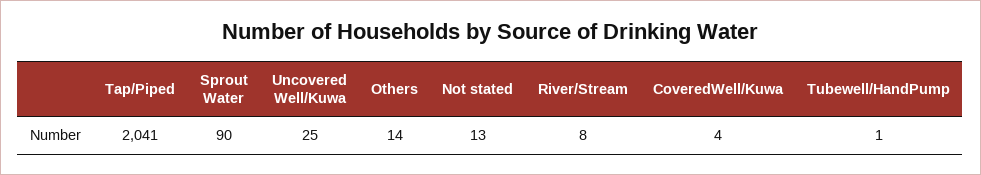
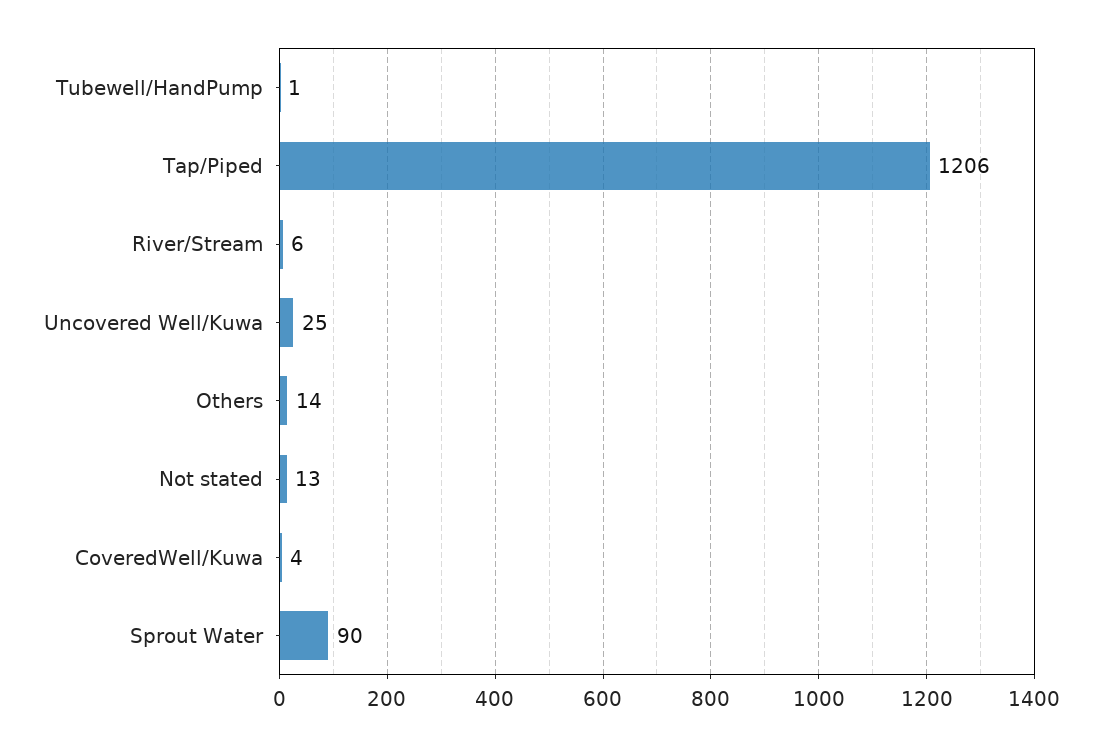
  {
-   "Tap/Piped": 2041,
+   "Tap/Piped": 1206,
    "Sprout Water": 90,
    "Uncovered Well/Kuwa": 25,
    "Others": 14,
    "Not stated": 13,
-   "River/Stream": 8,
+   "River/Stream": 6,
    "CoveredWell/Kuwa": 4,
    "Tubewell/HandPump": 1
  }

